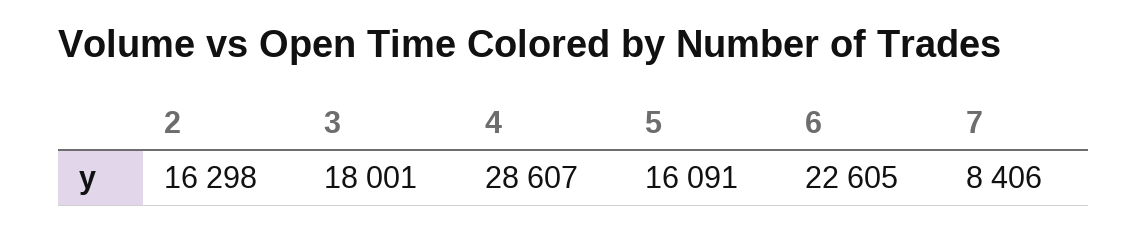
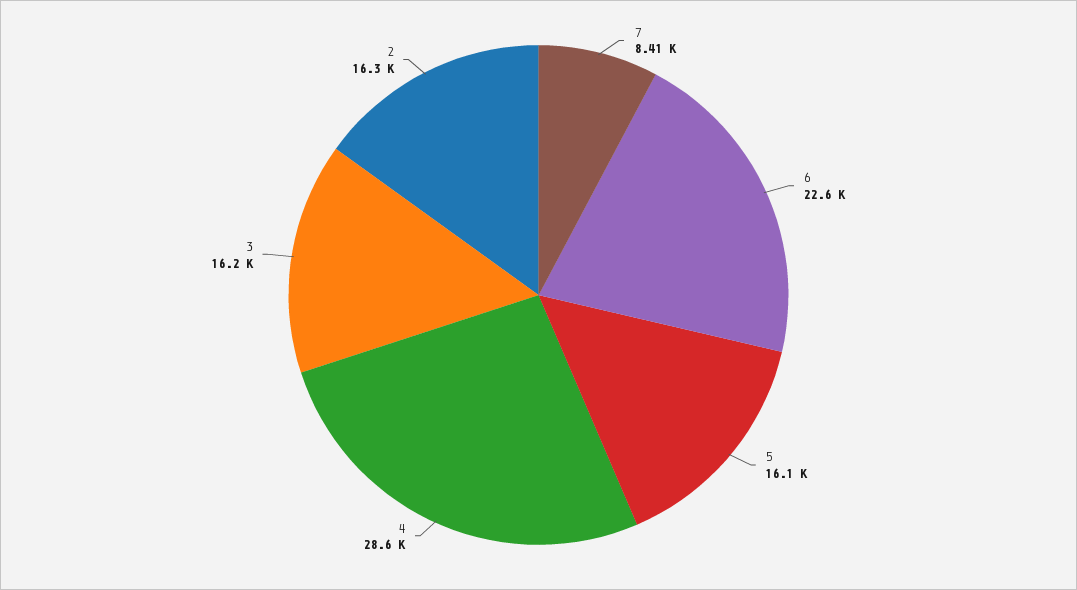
  {
    "2": 16298,
-   "3": 18001,
+   "3": 16200,
    "4": 28607,
    "5": 16091,
    "6": 22605,
    "7": 8406
  }

